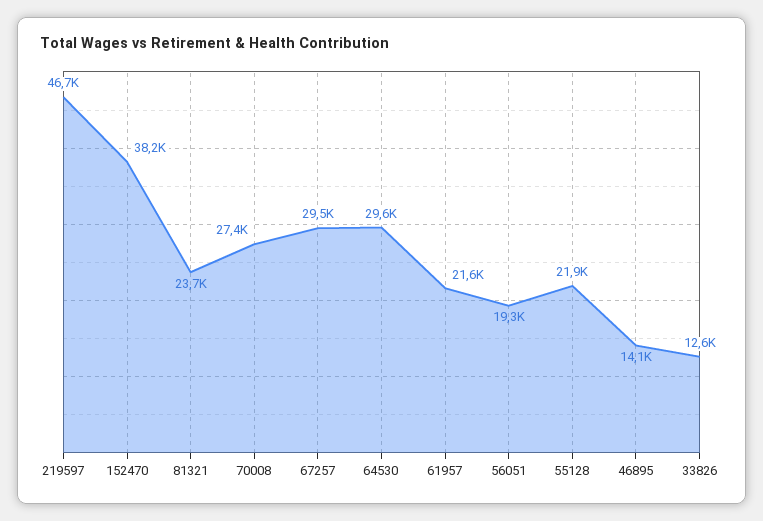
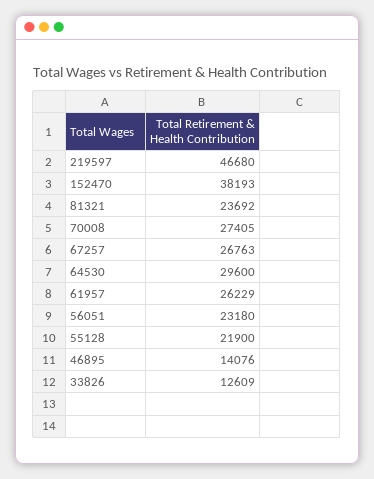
  {
    "219597": 46680,
    "152470": 38193,
    "81321": 23692,
    "70008": 27405,
-   "67257": 29500,
+   "67257": 26763,
    "64530": 29600,
-   "61957": 21600,
+   "61957": 26229,
-   "56051": 19300,
+   "56051": 23180,
    "55128": 21900,
    "46895": 14076,
    "33826": 12609
  }

